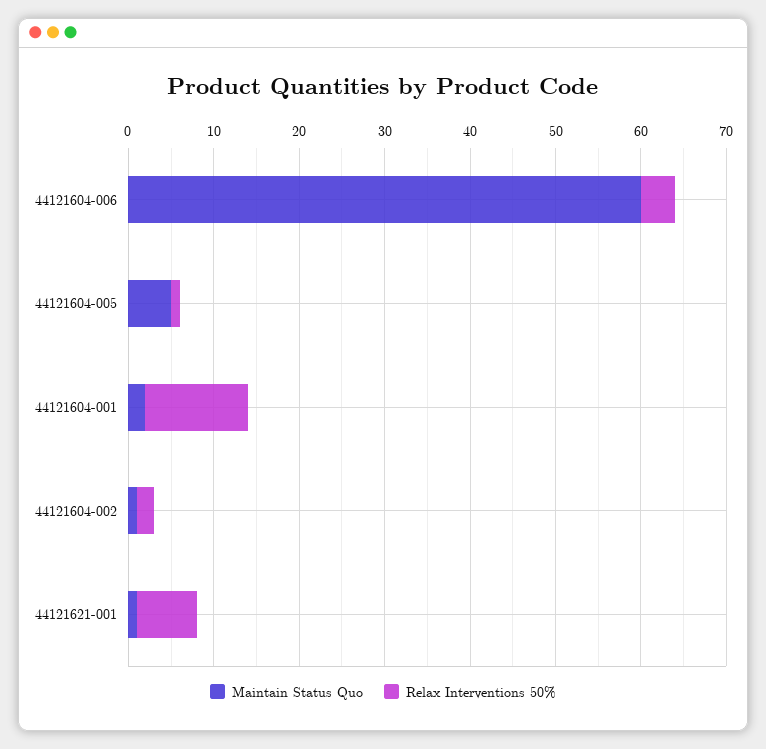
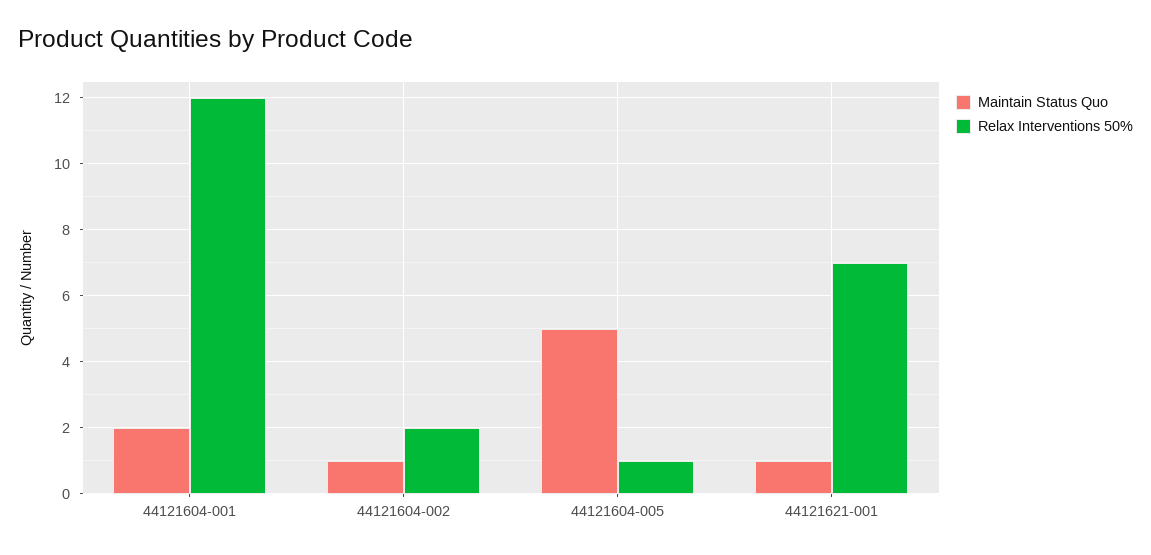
  {
    "Maintain Status Quo": {
-     "44121604-006": 60,
      "44121604-005": 5,
      "44121604-001": 2,
      "44121604-002": 1,
      "44121621-001": 1
    },
    "Relax Interventions 50%": {
-     "44121604-006": 4,
      "44121604-005": 1,
      "44121604-001": 12,
      "44121604-002": 2,
      "44121621-001": 7
    }
  }

